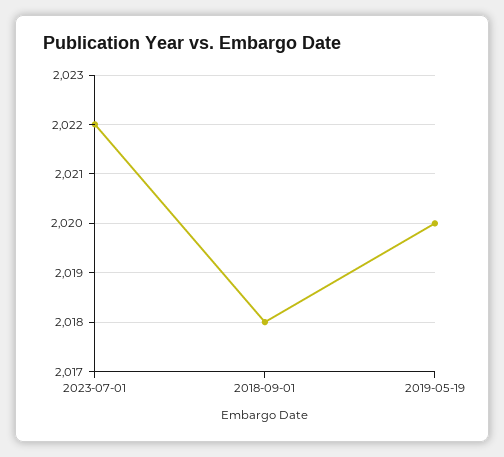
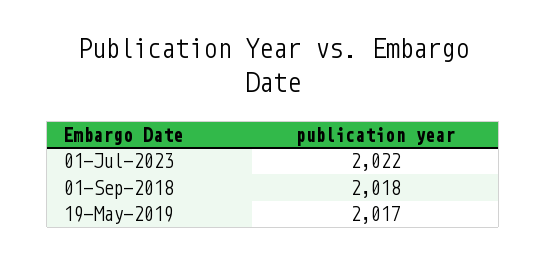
  {
    "2023-07-01": 2022,
    "2018-09-01": 2018,
-   "2019-05-19": 2020
+   "2019-05-19": 2017
  }

